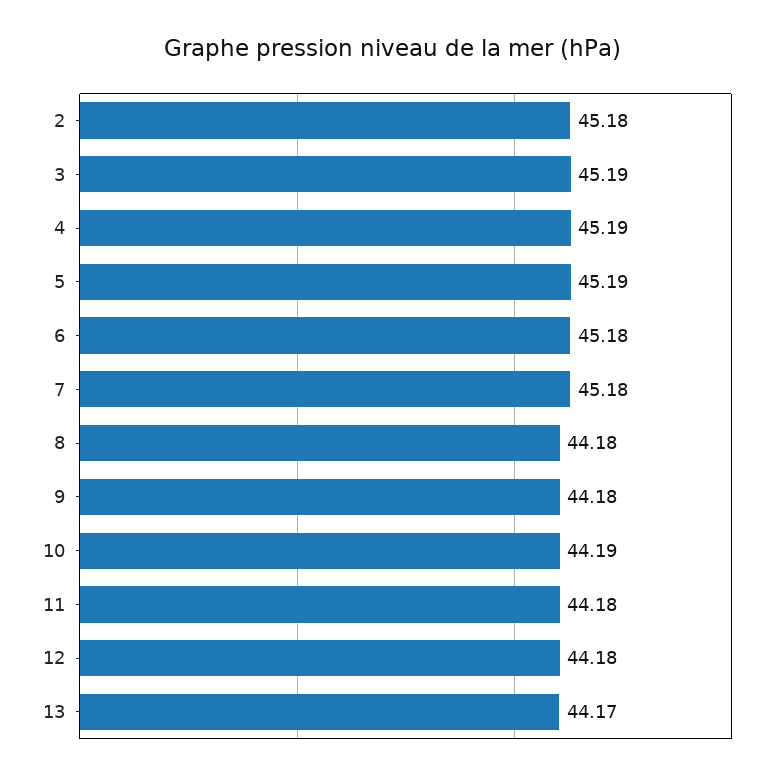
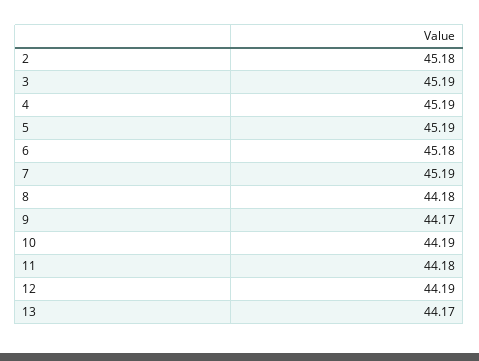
  {
    "2": 45.18,
    "3": 45.19,
    "4": 45.19,
    "5": 45.19,
    "6": 45.18,
-   "7": 45.18,
+   "7": 45.19,
    "8": 44.18,
-   "9": 44.18,
+   "9": 44.17,
    "10": 44.19,
    "11": 44.18,
-   "12": 44.18,
+   "12": 44.19,
    "13": 44.17
  }

